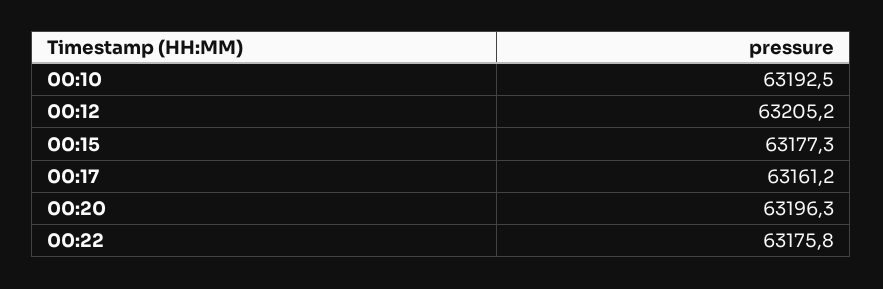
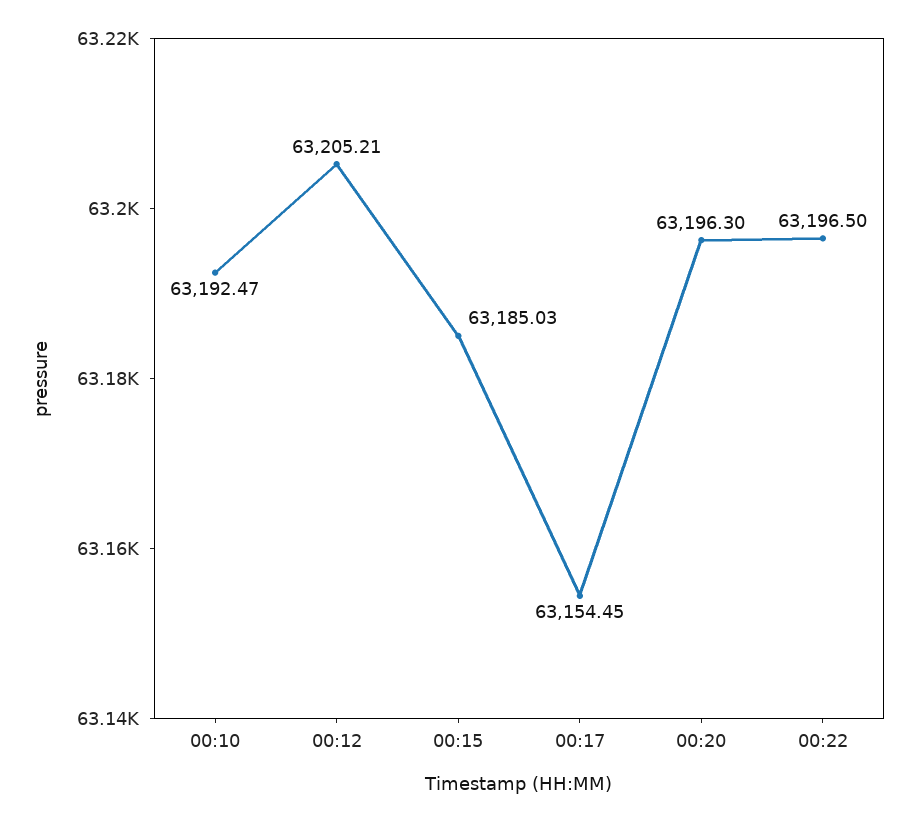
  {
    "00:10": 63192.47,
    "00:12": 63205.21,
-   "00:15": 63177.3,
+   "00:15": 63185.03,
-   "00:17": 63161.2,
+   "00:17": 63154.45,
    "00:20": 63196.3,
-   "00:22": 63175.8
+   "00:22": 63196.5
  }

